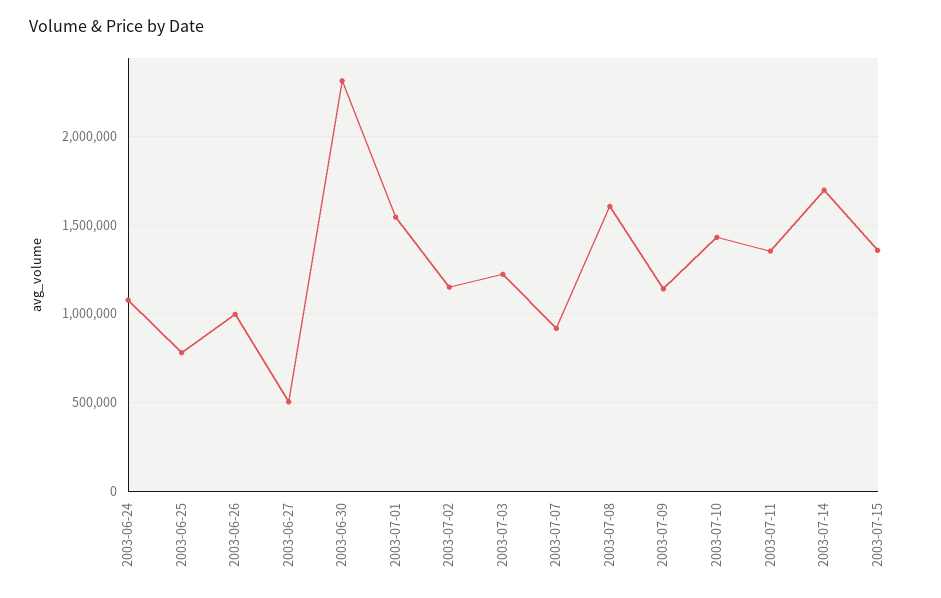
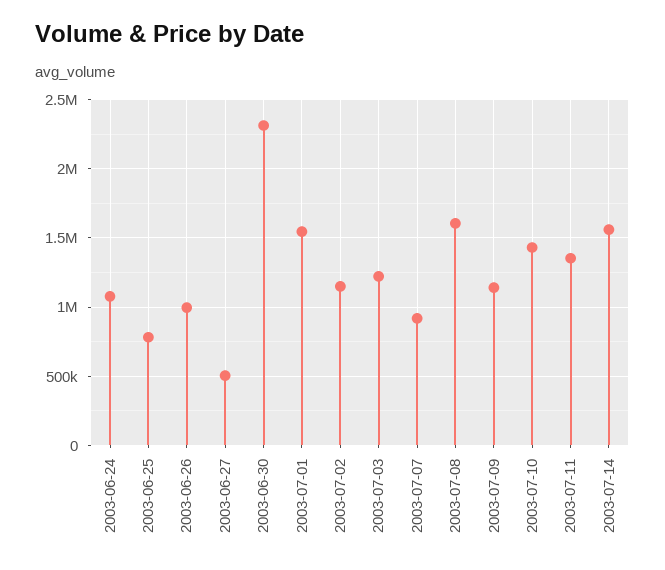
  {
    "2003-06-24": 1100000,
    "2003-06-25": 800000,
    "2003-06-26": 1000000,
    "2003-06-27": 500000,
    "2003-06-30": 2300000,
    "2003-07-01": 1550000,
    "2003-07-02": 1150000,
    "2003-07-03": 1200000,
    "2003-07-07": 900000,
    "2003-07-08": 1600000,
    "2003-07-09": 1150000,
    "2003-07-10": 1450000,
    "2003-07-11": 1350000,
-   "2003-07-14": 1700000,
+   "2003-07-14": 1550000
-   "2003-07-15": 1350000
  }

